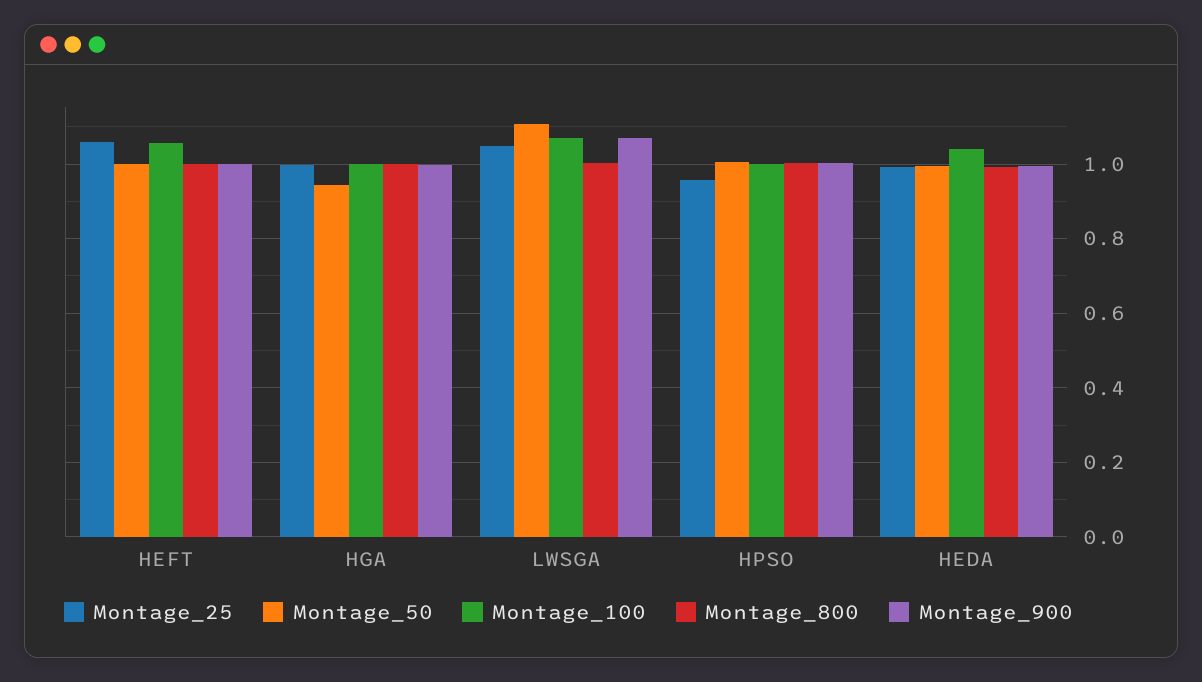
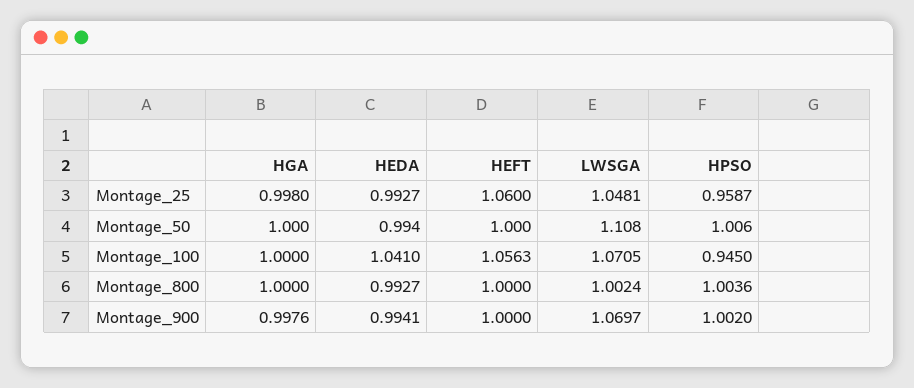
  {
    "Montage_25": {
      "HEFT": 1.06,
      "HGA": 0.998,
      "LWSGA": 1.0481,
      "HPSO": 0.9587,
      "HEDA": 0.9927
    },
    "Montage_50": {
      "HEFT": 1,
-     "HGA": 0.94,
+     "HGA": 1,
      "LWSGA": 1.108,
      "HPSO": 1.006,
      "HEDA": 0.994
    },
    "Montage_100": {
      "HEFT": 1.0563,
      "HGA": 1,
      "LWSGA": 1.0705,
-     "HPSO": 1,
+     "HPSO": 0.945,
      "HEDA": 1.041
    },
    "Montage_800": {
      "HEFT": 1,
      "HGA": 1,
      "LWSGA": 1.0024,
      "HPSO": 1.0036,
      "HEDA": 0.9927
    },
    "Montage_900": {
      "HEFT": 1,
      "HGA": 0.9976,
      "LWSGA": 1.0697,
      "HPSO": 1.002,
      "HEDA": 0.9941
    }
  }

